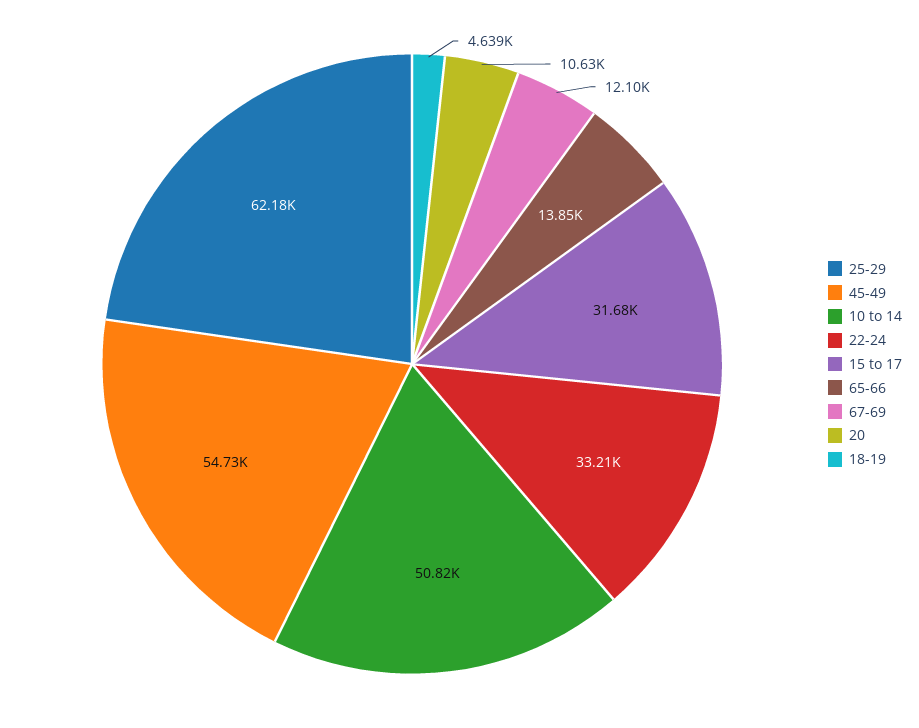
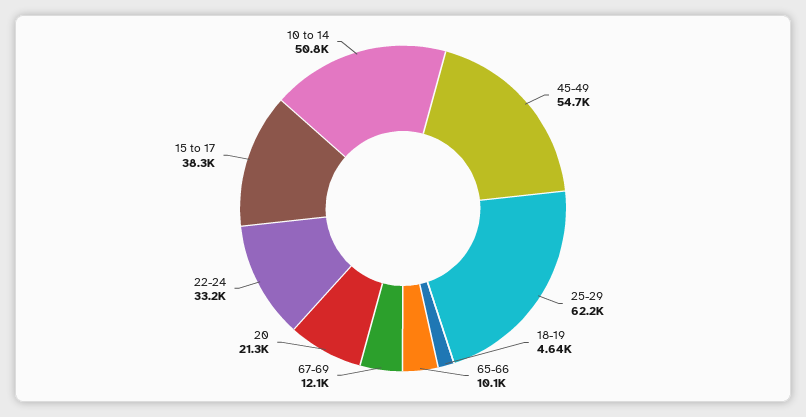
  {
    "25-29": 62180,
    "45-49": 54730,
    "10 to 14": 50820,
    "22-24": 33210,
-   "15 to 17": 31680,
+   "15 to 17": 38300,
-   "65-66": 13850,
+   "65-66": 10100,
    "67-69": 12100,
-   "20": 10630,
+   "20": 21300,
    "18-19": 4639
  }

